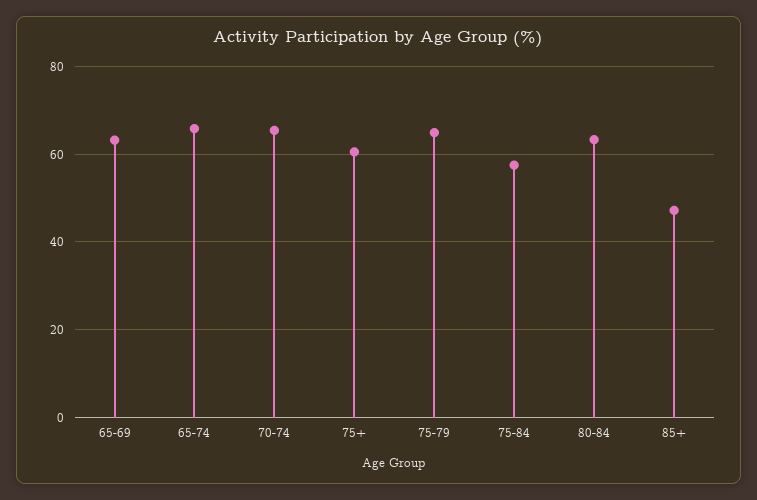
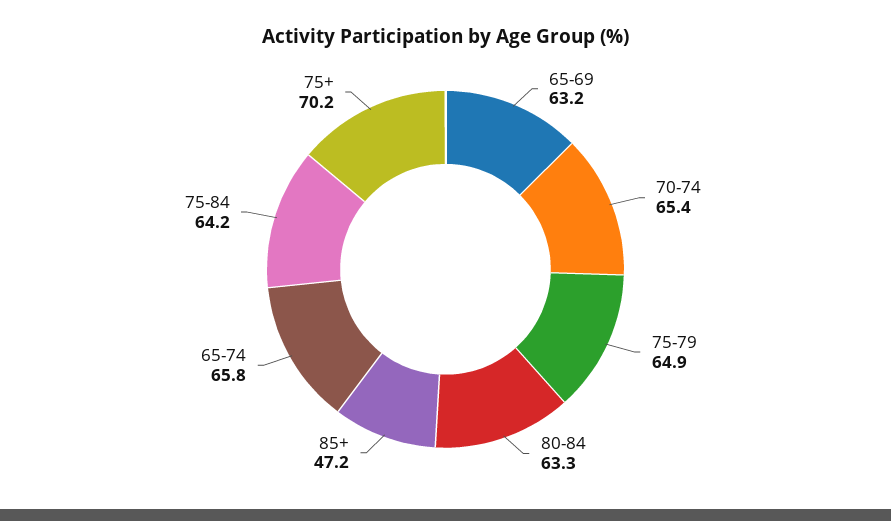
  {
    "65-69": 63.2,
    "65-74": 65.8,
    "70-74": 65.4,
-   "75+": 60,
+   "75+": 70.2,
    "75-79": 64.9,
-   "75-84": 58,
+   "75-84": 64.2,
    "80-84": 63.3,
    "85+": 47.2
  }

